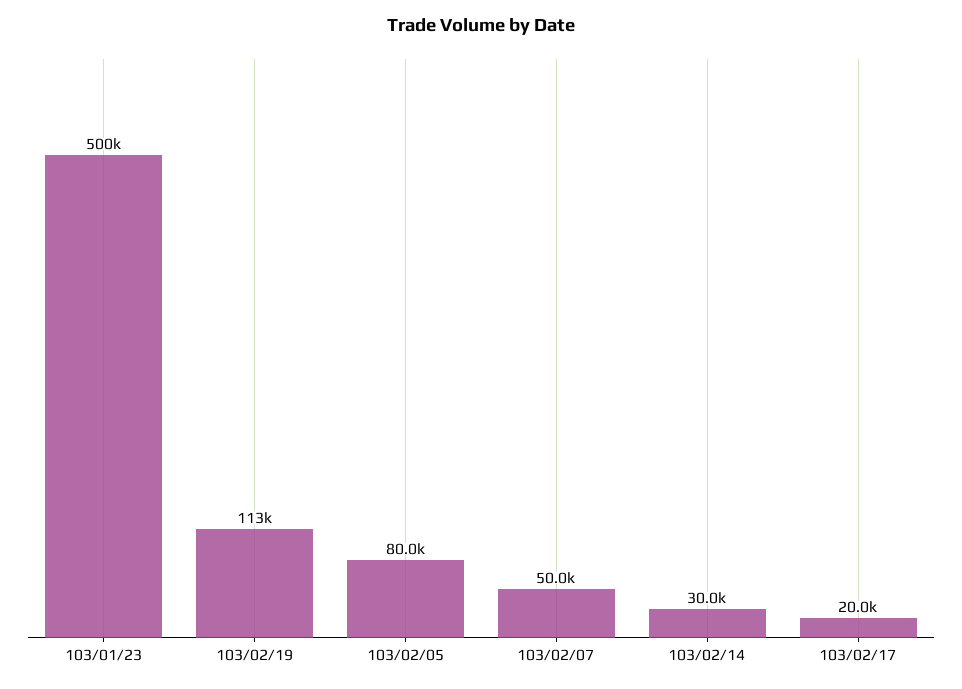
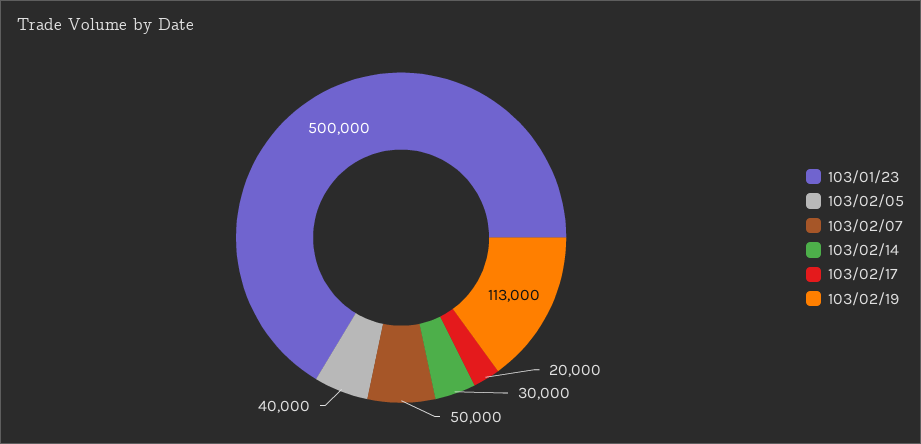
  {
    "103/01/23": 500000,
    "103/02/19": 113000,
-   "103/02/05": 80000,
+   "103/02/05": 40000,
    "103/02/07": 50000,
    "103/02/14": 30000,
    "103/02/17": 20000
  }

